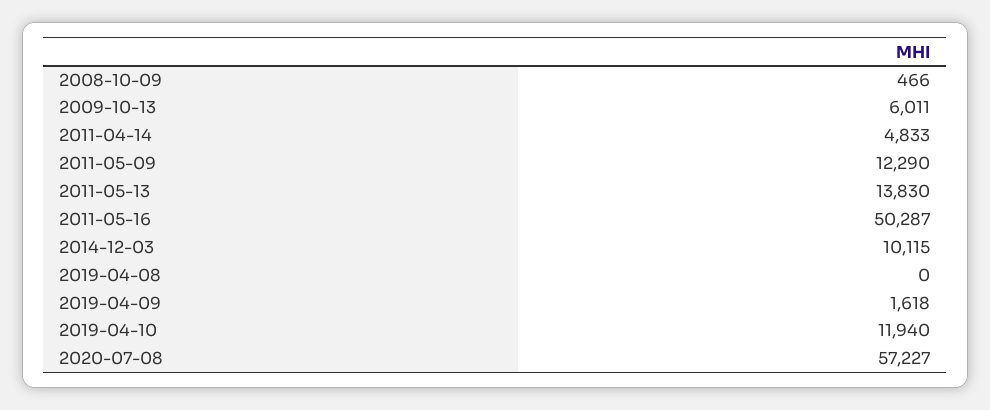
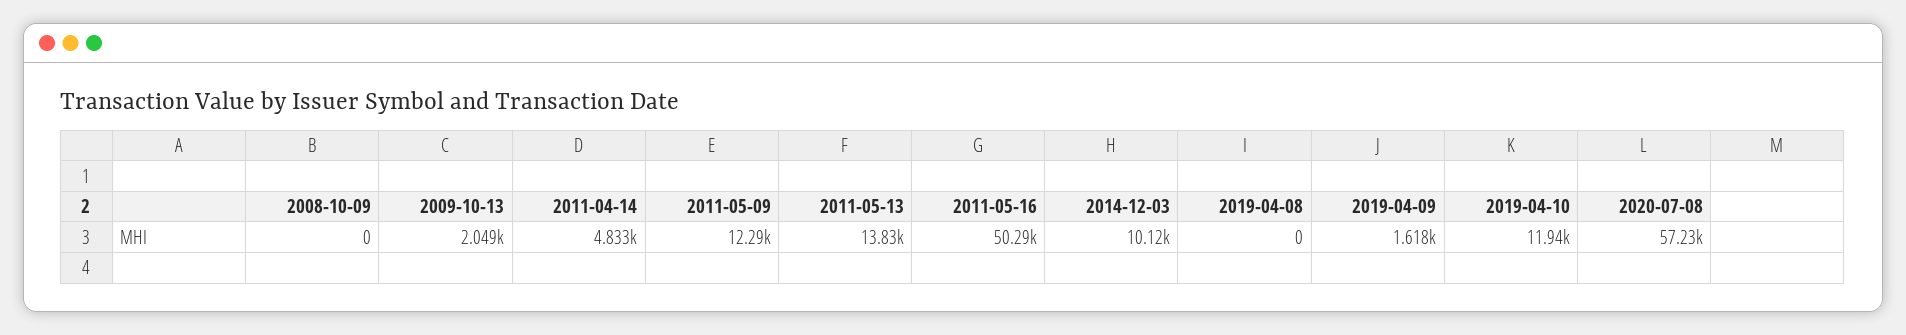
  {
-   "2008-10-09": 466,
+   "2008-10-09": 0,
-   "2009-10-13": 6011,
+   "2009-10-13": 2049,
    "2011-04-14": 4833,
    "2011-05-09": 12290,
    "2011-05-13": 13830,
    "2011-05-16": 50287,
    "2014-12-03": 10115,
    "2019-04-08": 0,
    "2019-04-09": 1618,
    "2019-04-10": 11940,
    "2020-07-08": 57227
  }

